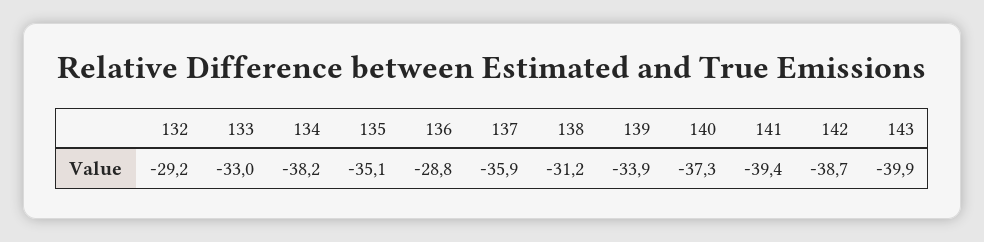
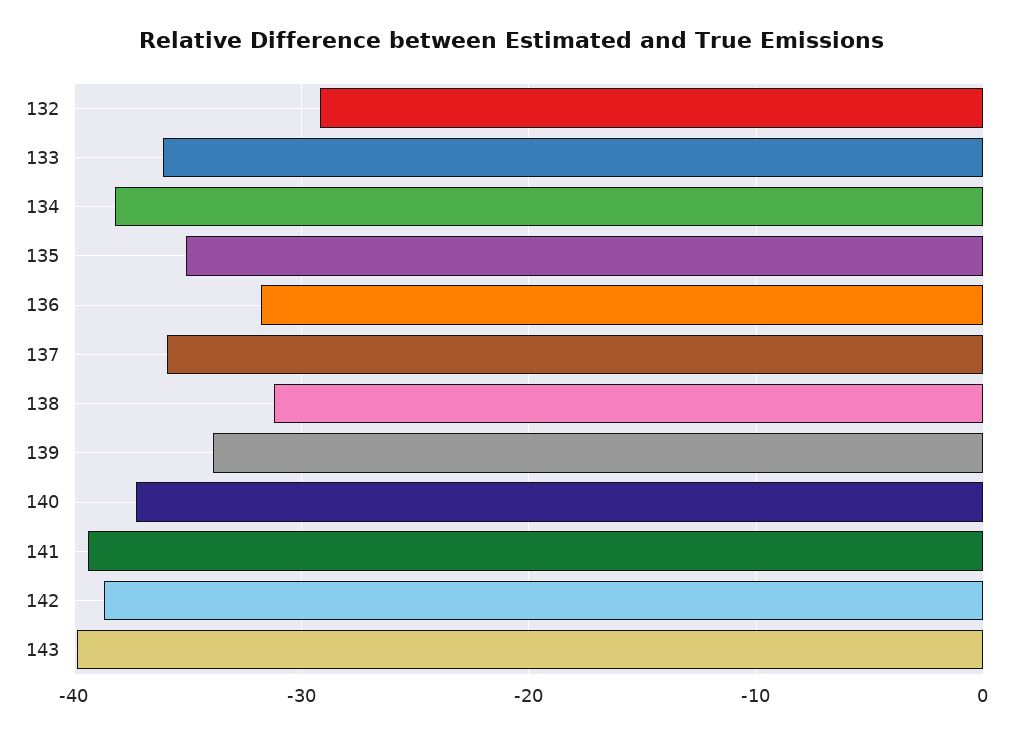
  {
    "132": -29.2,
-   "133": -33,
+   "133": -36,
    "134": -38.2,
    "135": -35.1,
-   "136": -28.8,
+   "136": -32,
    "137": -35.9,
    "138": -31.2,
    "139": -33.9,
    "140": -37.3,
    "141": -39.4,
    "142": -38.7,
    "143": -39.9
  }

